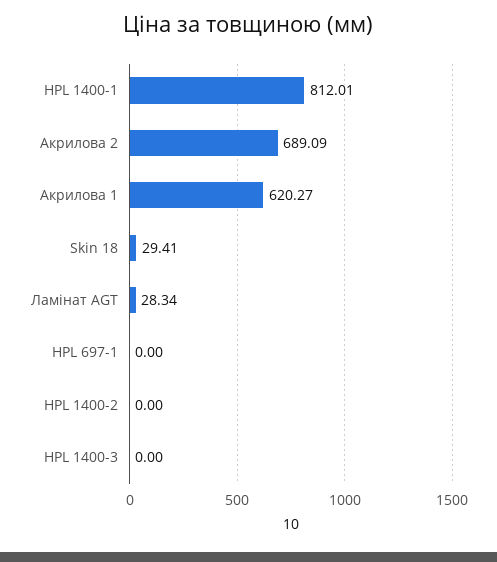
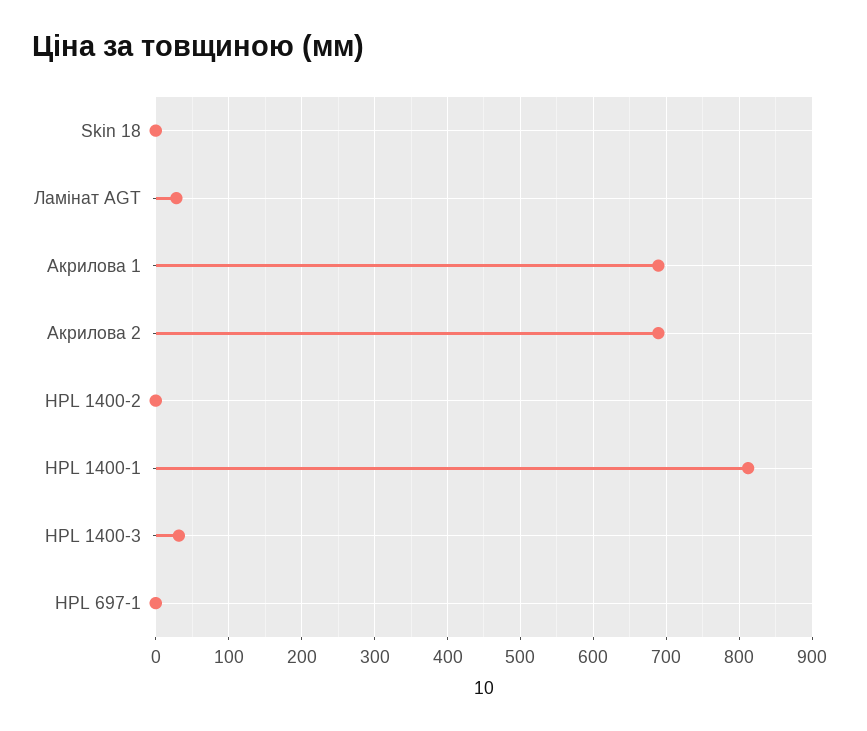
  {
    "HPL 1400-1": 812.01,
    "Акрилова 2": 689.09,
-   "Акрилова 1": 620.27,
+   "Акрилова 1": 690,
-   "Skin 18": 29.41,
+   "Skin 18": 0,
    "Ламінат AGT": 28.34,
    "HPL 697-1": 0,
    "HPL 1400-2": 0,
-   "HPL 1400-3": 0
+   "HPL 1400-3": 30
  }

